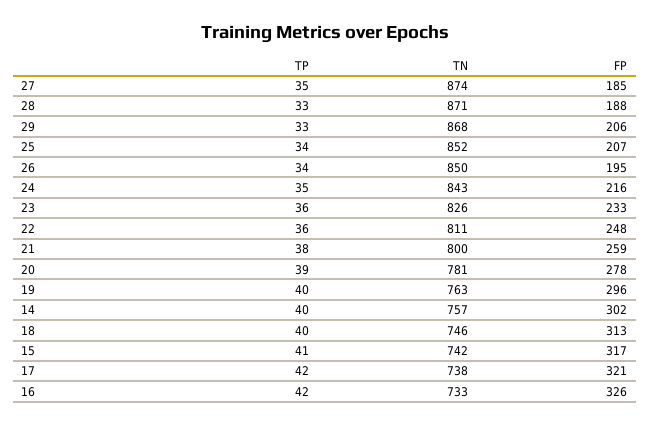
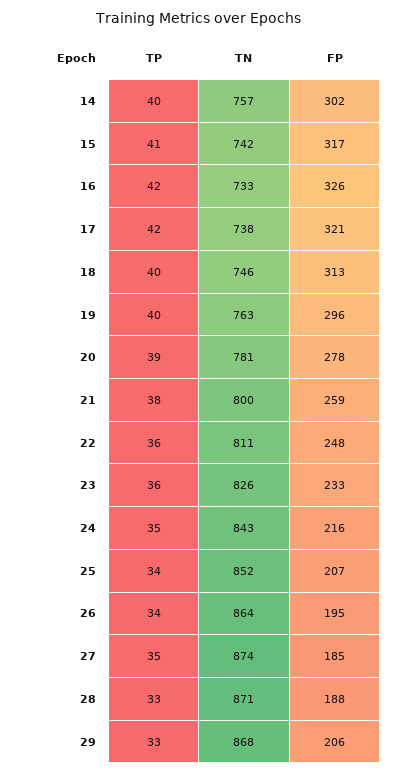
  {
    "TP": {
      "27": 35,
      "28": 33,
      "29": 33,
      "25": 34,
      "26": 34,
      "24": 35,
      "23": 36,
      "22": 36,
      "21": 38,
      "20": 39,
      "19": 40,
      "14": 40,
      "18": 40,
      "15": 41,
      "17": 42,
      "16": 42
    },
    "TN": {
      "27": 874,
      "28": 871,
      "29": 868,
      "25": 852,
-     "26": 850,
+     "26": 864,
      "24": 843,
      "23": 826,
      "22": 811,
      "21": 800,
      "20": 781,
      "19": 763,
      "14": 757,
      "18": 746,
      "15": 742,
      "17": 738,
      "16": 733
    },
    "FP": {
      "27": 185,
      "28": 188,
      "29": 206,
      "25": 207,
      "26": 195,
      "24": 216,
      "23": 233,
      "22": 248,
      "21": 259,
      "20": 278,
      "19": 296,
      "14": 302,
      "18": 313,
      "15": 317,
      "17": 321,
      "16": 326
    }
  }

